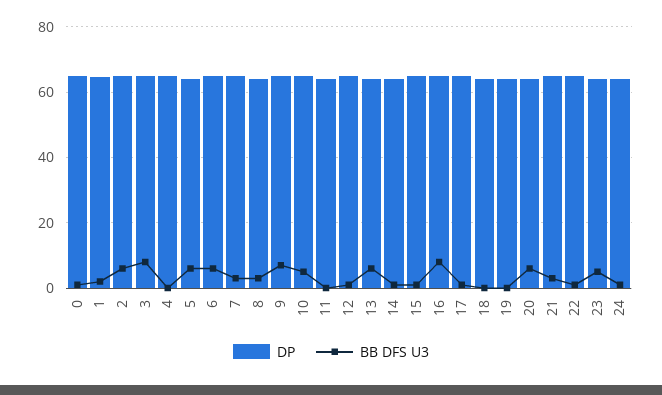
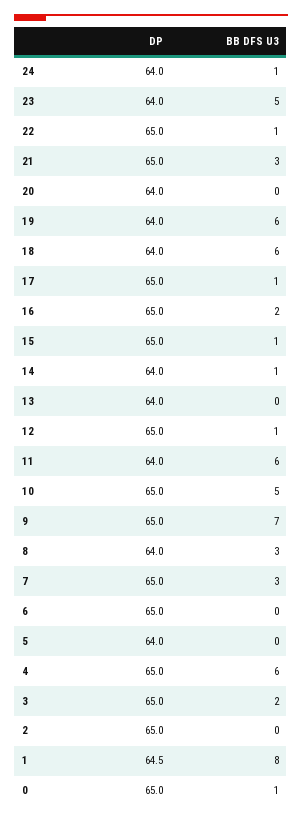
  {
    "DP": {
      "0": 65,
      "1": 64.5,
      "2": 65,
      "3": 65,
      "4": 65,
      "5": 64,
      "6": 65,
      "7": 65,
      "8": 64,
      "9": 65,
      "10": 65,
      "11": 64,
      "12": 65,
      "13": 64,
      "14": 64,
      "15": 65,
      "16": 65,
      "17": 65,
      "18": 64,
      "19": 64,
      "20": 64,
      "21": 65,
      "22": 65,
      "23": 64,
      "24": 64
    },
    "BB DFS U3": {
      "0": 1,
-     "1": 2,
+     "1": 8,
-     "2": 6,
+     "2": 0,
-     "3": 8,
+     "3": 2,
-     "4": 0,
+     "4": 6,
-     "5": 6,
+     "5": 0,
-     "6": 6,
+     "6": 0,
      "7": 3,
      "8": 3,
      "9": 7,
      "10": 5,
-     "11": 0,
+     "11": 6,
      "12": 1,
-     "13": 6,
+     "13": 0,
      "14": 1,
      "15": 1,
-     "16": 8,
+     "16": 2,
      "17": 1,
-     "18": 0,
+     "18": 6,
-     "19": 0,
+     "19": 6,
-     "20": 6,
+     "20": 0,
      "21": 3,
      "22": 1,
      "23": 5,
      "24": 1
    }
  }

